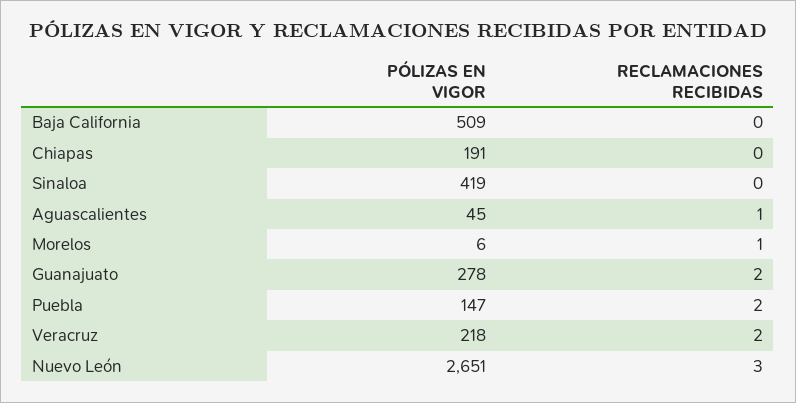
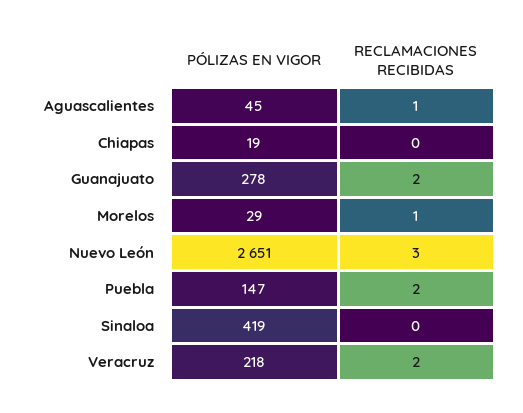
  {
    "PÓLIZAS EN VIGOR": {
-     "Baja California": 509,
-     "Chiapas": 191,
+     "Chiapas": 19,
      "Sinaloa": 419,
      "Aguascalientes": 45,
-     "Morelos": 6,
+     "Morelos": 29,
      "Guanajuato": 278,
      "Puebla": 147,
      "Veracruz": 218,
      "Nuevo León": 2651
    },
    "RECLAMACIONES RECIBIDAS": {
-     "Baja California": 0,
      "Chiapas": 0,
      "Sinaloa": 0,
      "Aguascalientes": 1,
      "Morelos": 1,
      "Guanajuato": 2,
      "Puebla": 2,
      "Veracruz": 2,
      "Nuevo León": 3
    }
  }

